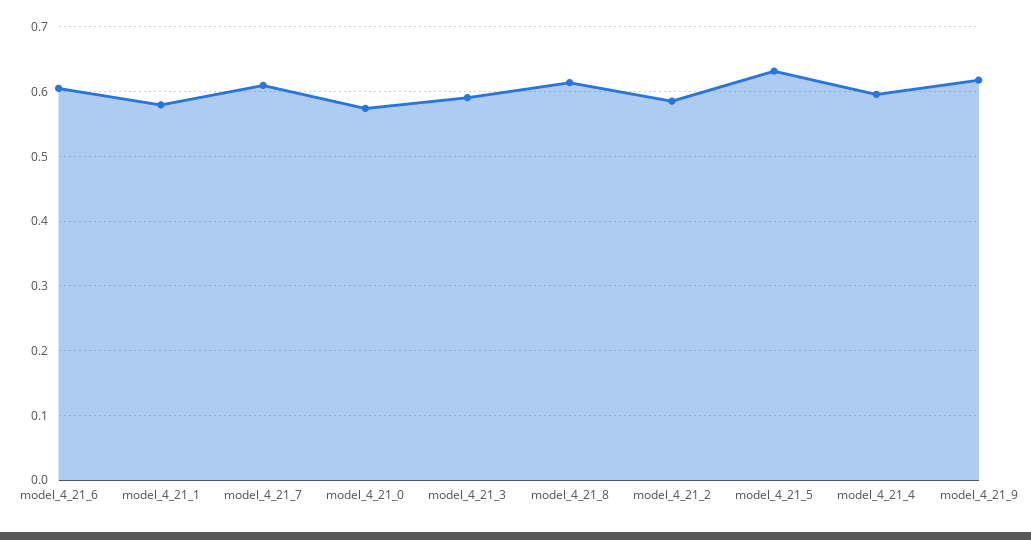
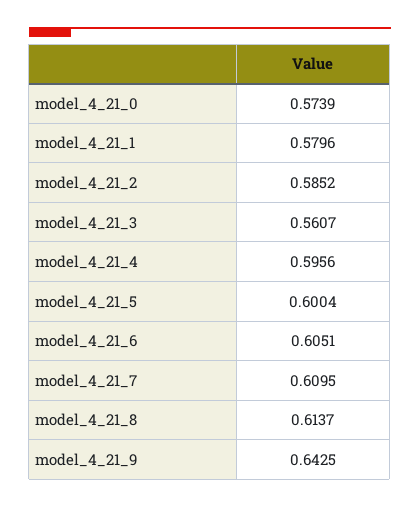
  {
    "model_4_21_6": 0.6051,
    "model_4_21_1": 0.5796,
    "model_4_21_7": 0.6095,
    "model_4_21_0": 0.5739,
-   "model_4_21_3": 0.59,
+   "model_4_21_3": 0.5607,
    "model_4_21_8": 0.6137,
    "model_4_21_2": 0.5852,
-   "model_4_21_5": 0.63,
+   "model_4_21_5": 0.6004,
    "model_4_21_4": 0.5956,
-   "model_4_21_9": 0.62
+   "model_4_21_9": 0.6425
  }

